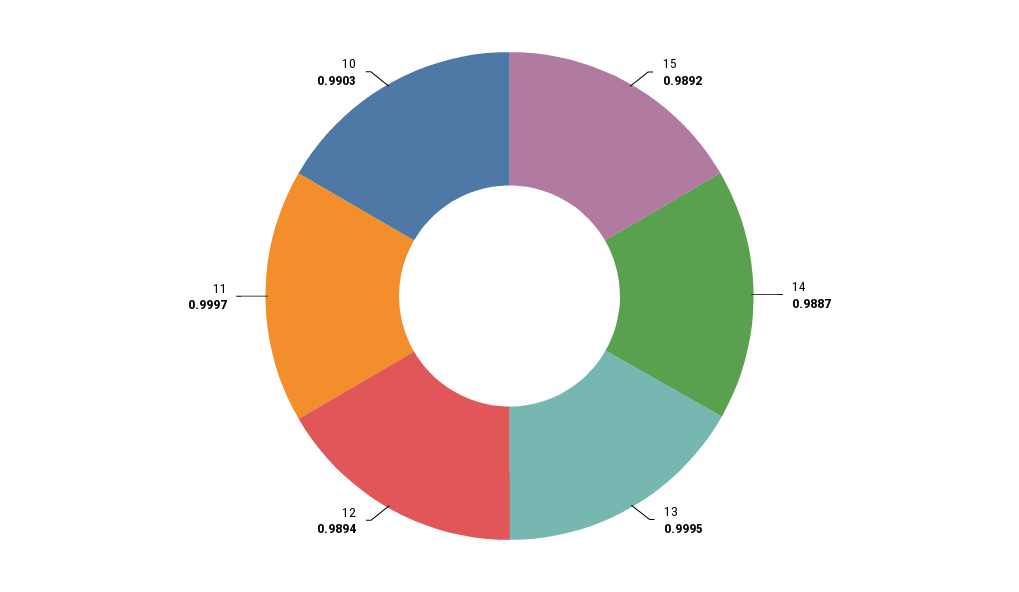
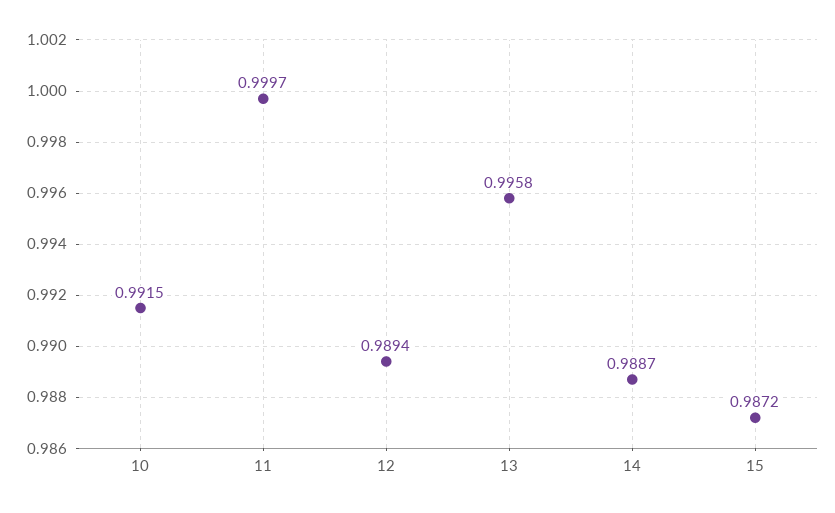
  {
-   "15": 0.9892,
+   "15": 0.9872,
    "14": 0.9887,
-   "13": 0.9995,
+   "13": 0.9958,
    "12": 0.9894,
    "11": 0.9997,
-   "10": 0.9903
+   "10": 0.9915
  }

